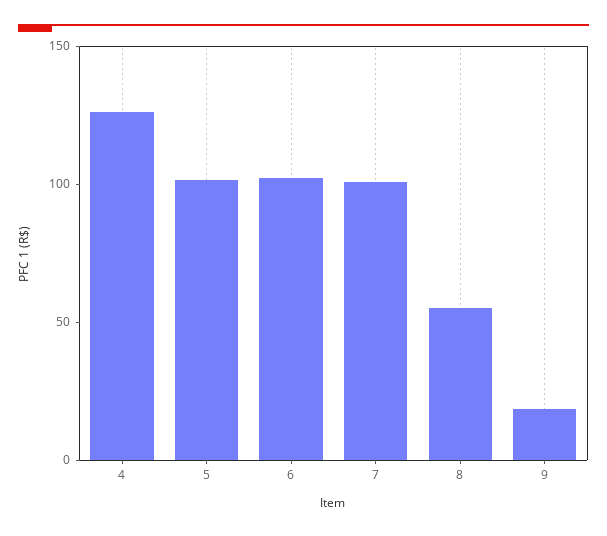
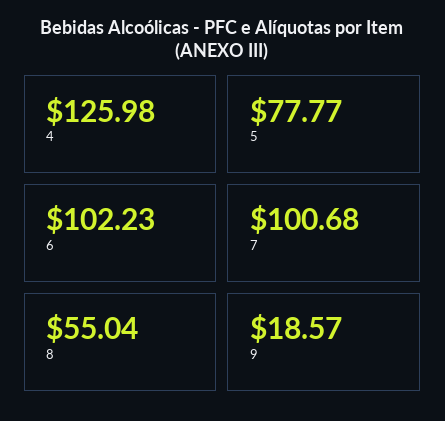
  {
    "4": 125.98,
-   "5": 100,
+   "5": 77.77,
    "6": 102.23,
    "7": 100.68,
    "8": 55.04,
    "9": 18.57
  }

